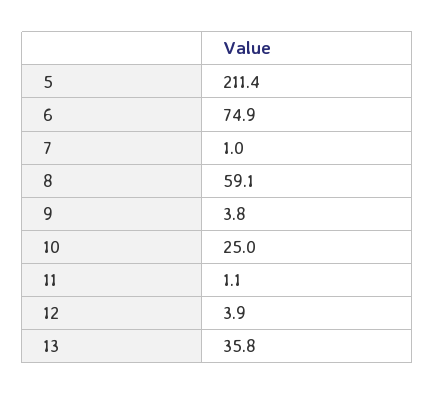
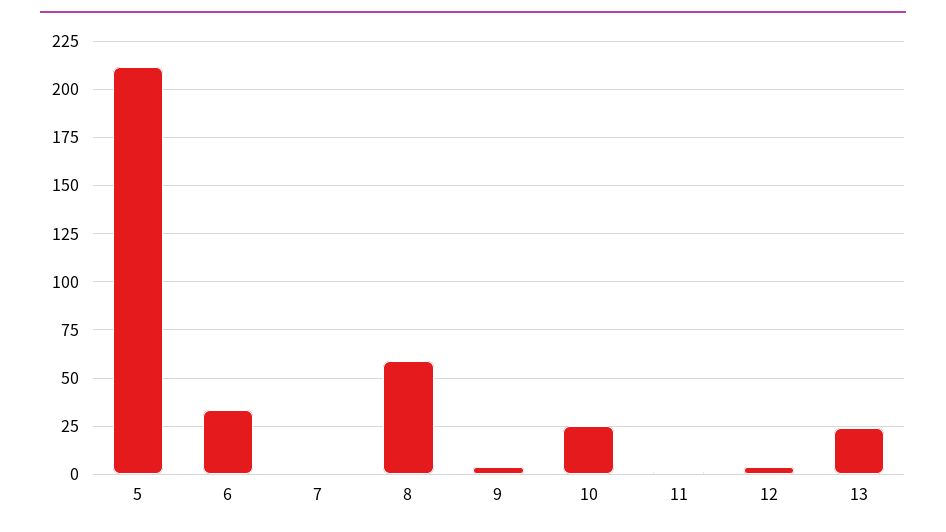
  {
    "5": 211.4,
-   "6": 74.9,
+   "6": 35,
    "7": 1,
    "8": 59.1,
    "9": 3.8,
    "10": 25,
    "11": 1.1,
    "12": 3.9,
-   "13": 35.8
+   "13": 25
  }

